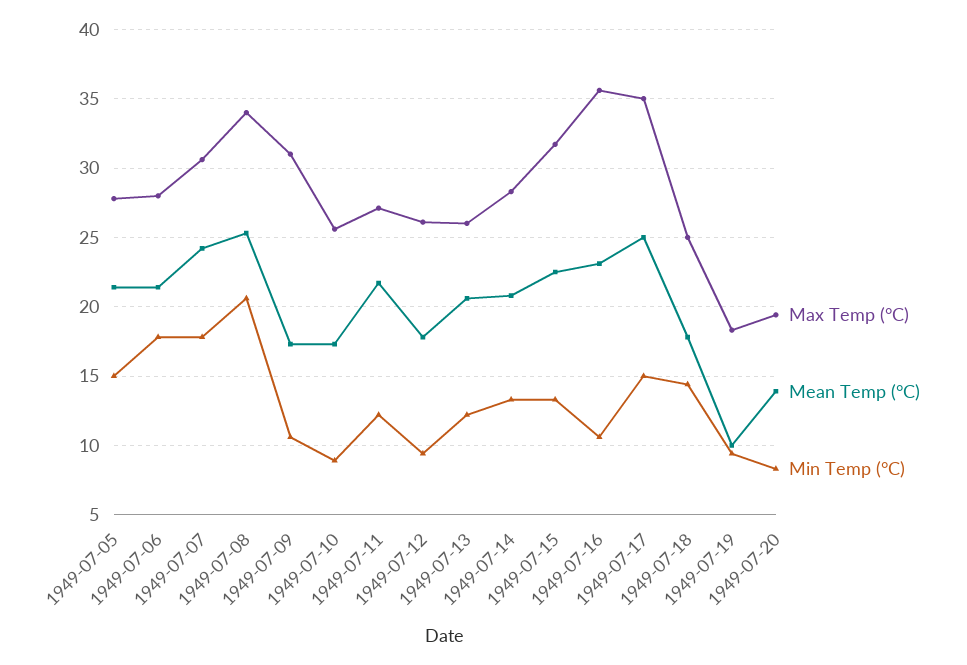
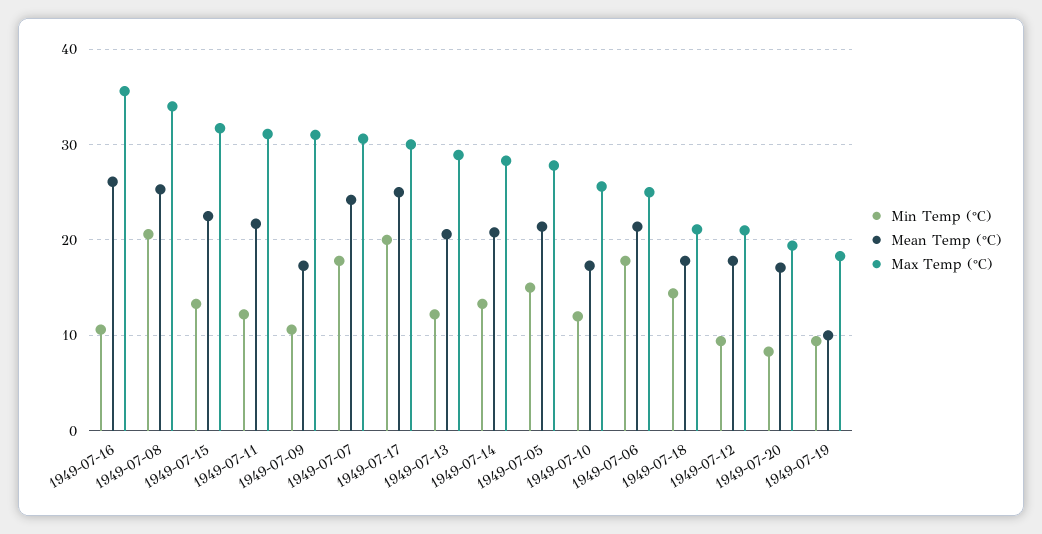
  {
    "Max Temp (°C)": {
      "1949-07-05": 28,
-     "1949-07-06": 28,
+     "1949-07-06": 25,
      "1949-07-07": 30.5,
      "1949-07-08": 34,
      "1949-07-09": 31,
      "1949-07-10": 25.5,
-     "1949-07-11": 27,
+     "1949-07-11": 31,
-     "1949-07-12": 26,
+     "1949-07-12": 21,
-     "1949-07-13": 26,
+     "1949-07-13": 29,
      "1949-07-14": 28.5,
      "1949-07-15": 31.5,
      "1949-07-16": 35.5,
-     "1949-07-17": 35,
+     "1949-07-17": 30,
-     "1949-07-18": 25,
+     "1949-07-18": 21,
      "1949-07-19": 18.5,
      "1949-07-20": 19.5
    },
    "Mean Temp (°C)": {
      "1949-07-05": 21.5,
      "1949-07-06": 21.5,
      "1949-07-07": 24,
      "1949-07-08": 25.5,
      "1949-07-09": 17.5,
      "1949-07-10": 17.5,
      "1949-07-11": 21.5,
      "1949-07-12": 18,
      "1949-07-13": 20.5,
      "1949-07-14": 21,
      "1949-07-15": 22.5,
-     "1949-07-16": 23,
+     "1949-07-16": 26,
      "1949-07-17": 25,
      "1949-07-18": 18,
      "1949-07-19": 10,
-     "1949-07-20": 14
+     "1949-07-20": 17
    },
    "Min Temp (°C)": {
      "1949-07-05": 15,
      "1949-07-06": 18,
      "1949-07-07": 18,
      "1949-07-08": 20.5,
      "1949-07-09": 10.5,
-     "1949-07-10": 9,
+     "1949-07-10": 12,
      "1949-07-11": 12,
      "1949-07-12": 9.5,
      "1949-07-13": 12,
      "1949-07-14": 13.5,
      "1949-07-15": 13.5,
      "1949-07-16": 10.5,
-     "1949-07-17": 15,
+     "1949-07-17": 20,
      "1949-07-18": 14.5,
      "1949-07-19": 9.5,
      "1949-07-20": 8.5
    }
  }

